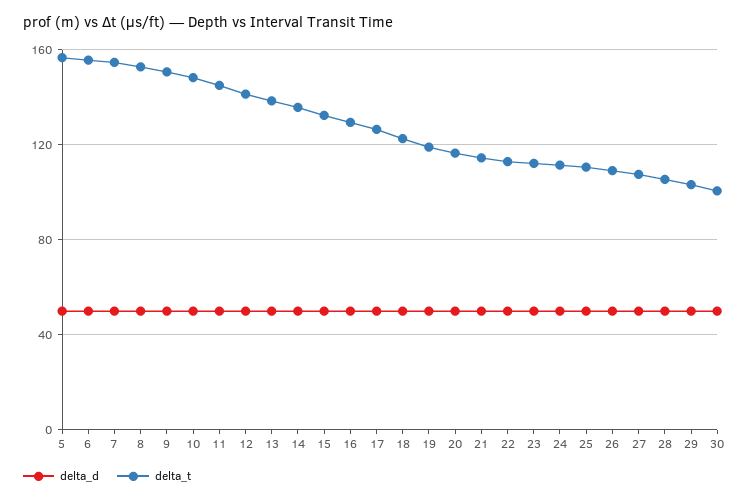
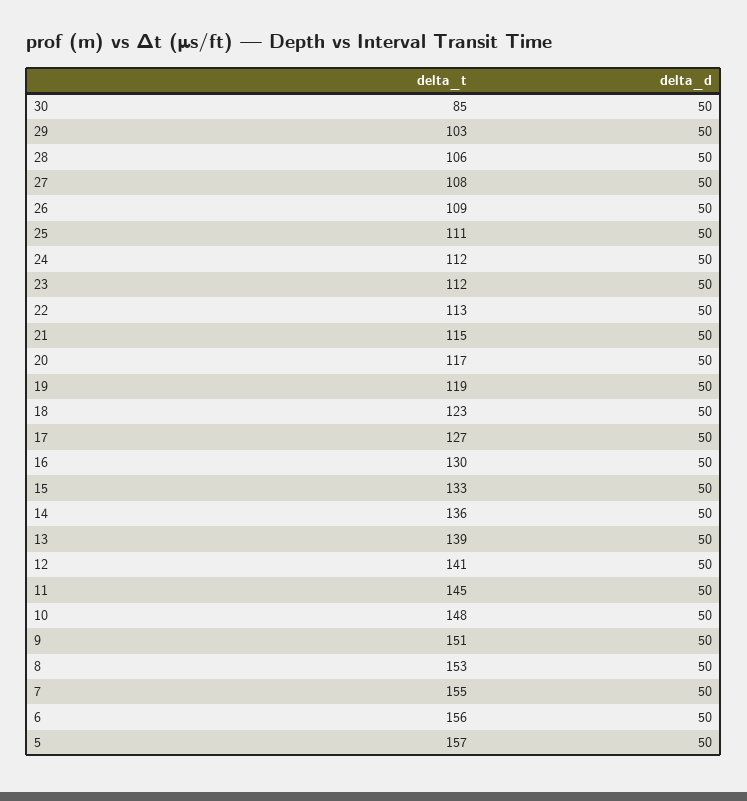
  {
    "delta_d": {
      "5": 50,
      "6": 50,
      "7": 50,
      "8": 50,
      "9": 50,
      "10": 50,
      "11": 50,
      "12": 50,
      "13": 50,
      "14": 50,
      "15": 50,
      "16": 50,
      "17": 50,
      "18": 50,
      "19": 50,
      "20": 50,
      "21": 50,
      "22": 50,
      "23": 50,
      "24": 50,
      "25": 50,
      "26": 50,
      "27": 50,
      "28": 50,
      "29": 50,
      "30": 50
    },
    "delta_t": {
      "5": 157,
      "6": 156,
      "7": 155,
      "8": 153,
      "9": 151,
      "10": 148,
      "11": 145,
      "12": 141,
      "13": 139,
      "14": 136,
      "15": 133,
      "16": 130,
      "17": 127,
      "18": 123,
      "19": 119,
      "20": 117,
      "21": 115,
      "22": 113,
      "23": 112,
      "24": 112,
      "25": 111,
      "26": 109,
      "27": 108,
      "28": 106,
      "29": 103,
-     "30": 100
+     "30": 85
    }
  }

